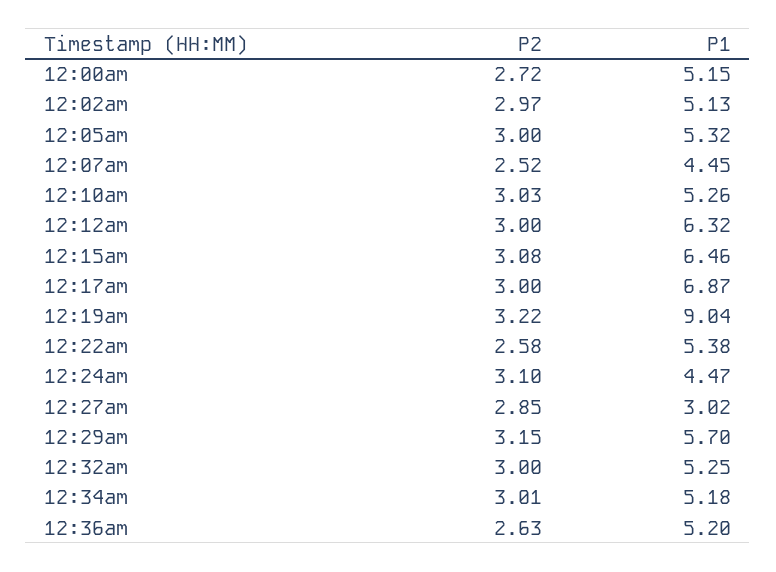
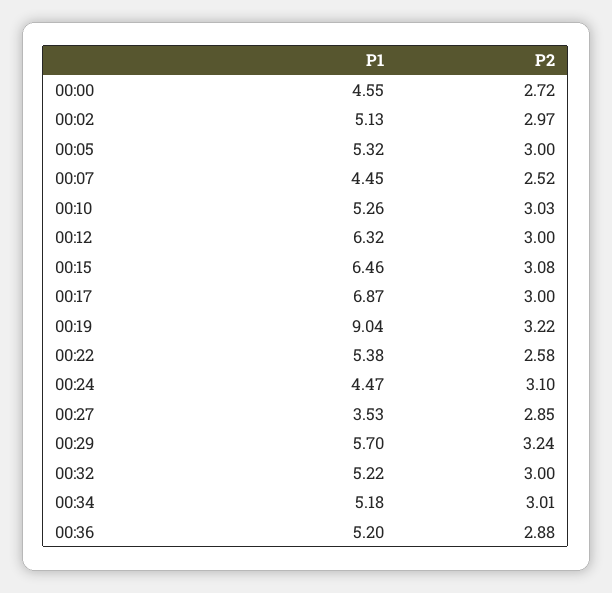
  {
    "P2": {
      "12:00am": 2.72,
      "12:02am": 2.97,
      "12:05am": 3,
      "12:07am": 2.52,
      "12:10am": 3.03,
      "12:12am": 3,
      "12:15am": 3.08,
      "12:17am": 3,
      "12:19am": 3.22,
      "12:22am": 2.58,
      "12:24am": 3.1,
      "12:27am": 2.85,
-     "12:29am": 3.15,
+     "12:29am": 3.24,
      "12:32am": 3,
      "12:34am": 3.01,
-     "12:36am": 2.63
+     "12:36am": 2.88
    },
    "P1": {
-     "12:00am": 5.15,
+     "12:00am": 4.55,
      "12:02am": 5.13,
      "12:05am": 5.32,
      "12:07am": 4.45,
      "12:10am": 5.26,
      "12:12am": 6.32,
      "12:15am": 6.46,
      "12:17am": 6.87,
      "12:19am": 9.04,
      "12:22am": 5.38,
      "12:24am": 4.47,
-     "12:27am": 3.02,
+     "12:27am": 3.53,
      "12:29am": 5.7,
-     "12:32am": 5.25,
+     "12:32am": 5.22,
      "12:34am": 5.18,
      "12:36am": 5.2
    }
  }

